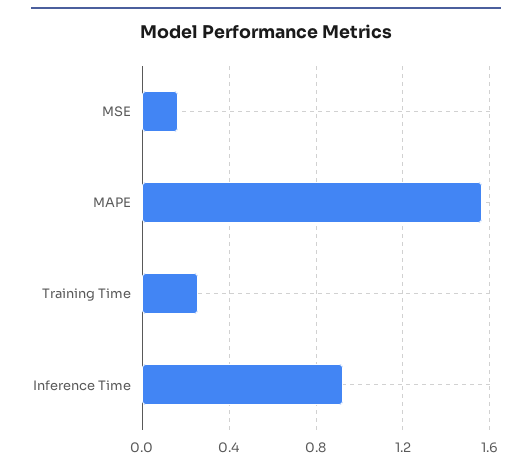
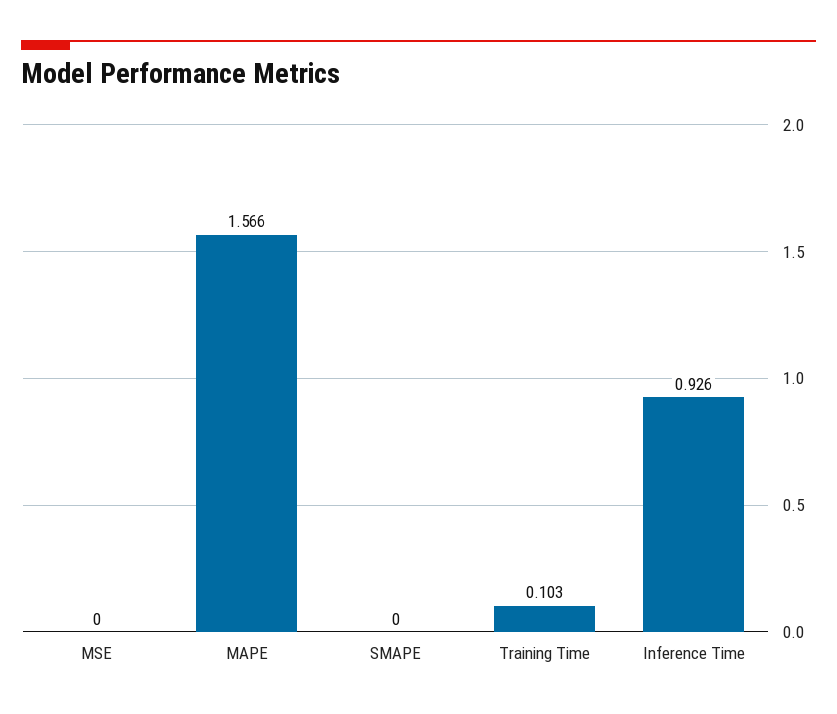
  {
-   "MSE": 0.15,
+   "MSE": 0,
    "MAPE": 1.566,
-   "Training Time": 0.25,
+   "Training Time": 0.103,
-   "Inference Time": 0.926
+   "Inference Time": 0.926,
+   "SMAPE": 0
  }

